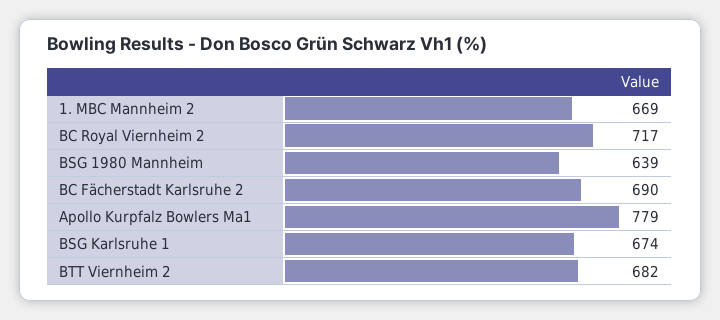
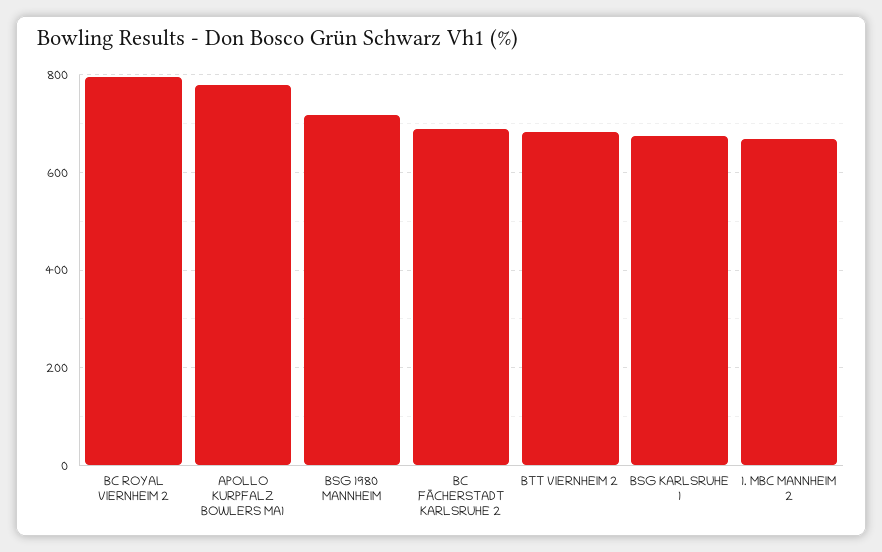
  {
    "1. MBC Mannheim 2": 669,
-   "BC Royal Viernheim 2": 717,
+   "BC Royal Viernheim 2": 800,
-   "BSG 1980 Mannheim": 639,
+   "BSG 1980 Mannheim": 720,
    "BC Fächerstadt Karlsruhe 2": 690,
    "Apollo Kurpfalz Bowlers Ma1": 779,
    "BSG Karlsruhe 1": 674,
    "BTT Viernheim 2": 682
  }

